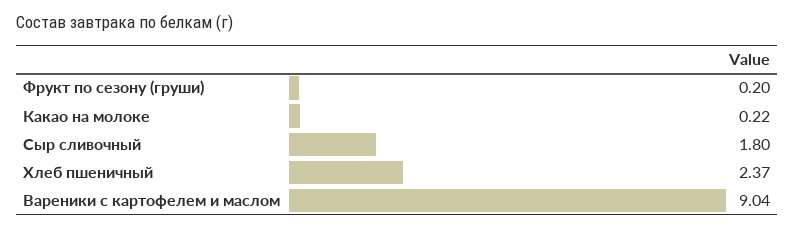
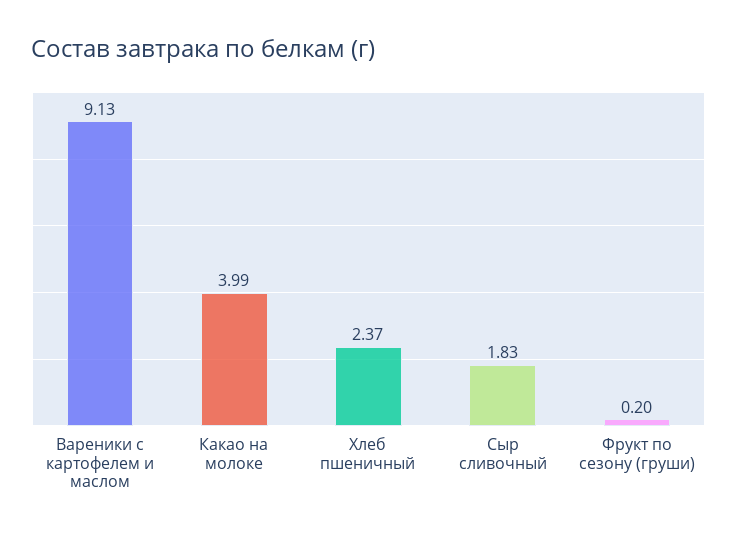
  {
    "Фрукт по сезону (груши)": 0.2,
-   "Какао на молоке": 0.22,
+   "Какао на молоке": 3.99,
-   "Сыр сливочный": 1.8,
+   "Сыр сливочный": 1.83,
    "Хлеб пшеничный": 2.37,
-   "Вареники с картофелем и маслом": 9.04
+   "Вареники с картофелем и маслом": 9.13
  }

